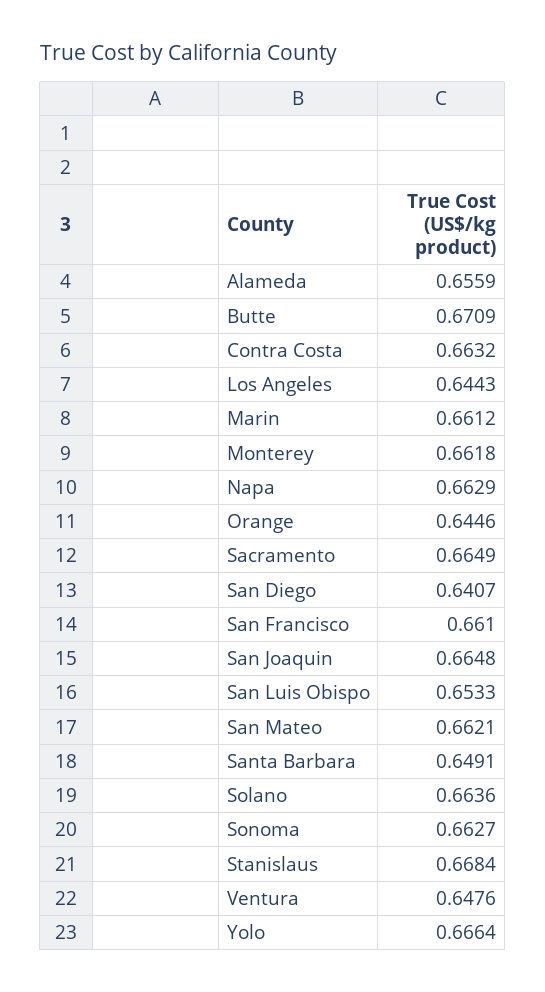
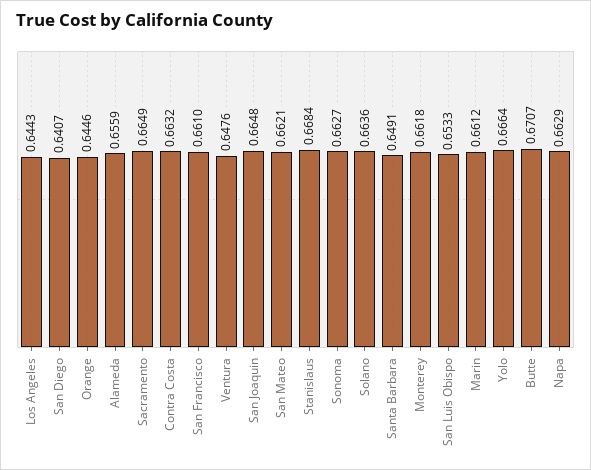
  {
    "Alameda": 0.6559,
-   "Butte": 0.6709,
+   "Butte": 0.6707,
    "Contra Costa": 0.6632,
    "Los Angeles": 0.6443,
    "Marin": 0.6612,
    "Monterey": 0.6618,
    "Napa": 0.6629,
    "Orange": 0.6446,
    "Sacramento": 0.6649,
    "San Diego": 0.6407,
    "San Francisco": 0.661,
    "San Joaquin": 0.6648,
    "San Luis Obispo": 0.6533,
    "San Mateo": 0.6621,
    "Santa Barbara": 0.6491,
    "Solano": 0.6636,
    "Sonoma": 0.6627,
    "Stanislaus": 0.6684,
    "Ventura": 0.6476,
    "Yolo": 0.6664
  }

